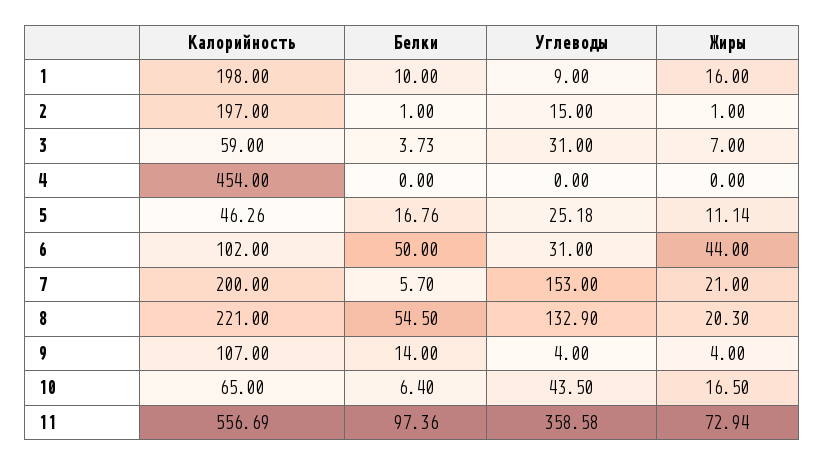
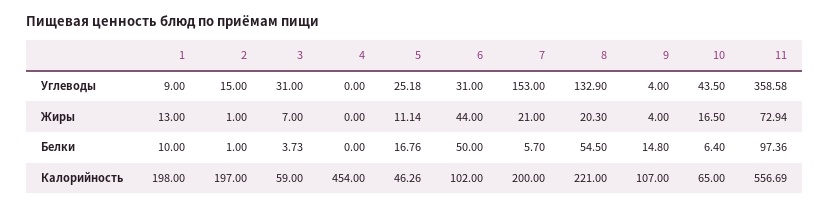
  {
    "Калорийность": {
      "1": 198,
      "2": 197,
      "3": 59,
      "4": 454,
      "5": 46.26,
      "6": 102,
      "7": 200,
      "8": 221,
      "9": 107,
      "10": 65,
      "11": 556.69
    },
    "Белки": {
      "1": 10,
      "2": 1,
      "3": 3.73,
      "4": 0,
      "5": 16.76,
      "6": 50,
      "7": 5.7,
      "8": 54.5,
-     "9": 14,
+     "9": 14.8,
      "10": 6.4,
      "11": 97.36
    },
    "Углеводы": {
      "1": 9,
      "2": 15,
      "3": 31,
      "4": 0,
      "5": 25.18,
      "6": 31,
      "7": 153,
      "8": 132.9,
      "9": 4,
      "10": 43.5,
      "11": 358.58
    },
    "Жиры": {
-     "1": 16,
+     "1": 13,
      "2": 1,
      "3": 7,
      "4": 0,
      "5": 11.14,
      "6": 44,
      "7": 21,
      "8": 20.3,
      "9": 4,
      "10": 16.5,
      "11": 72.94
    }
  }

